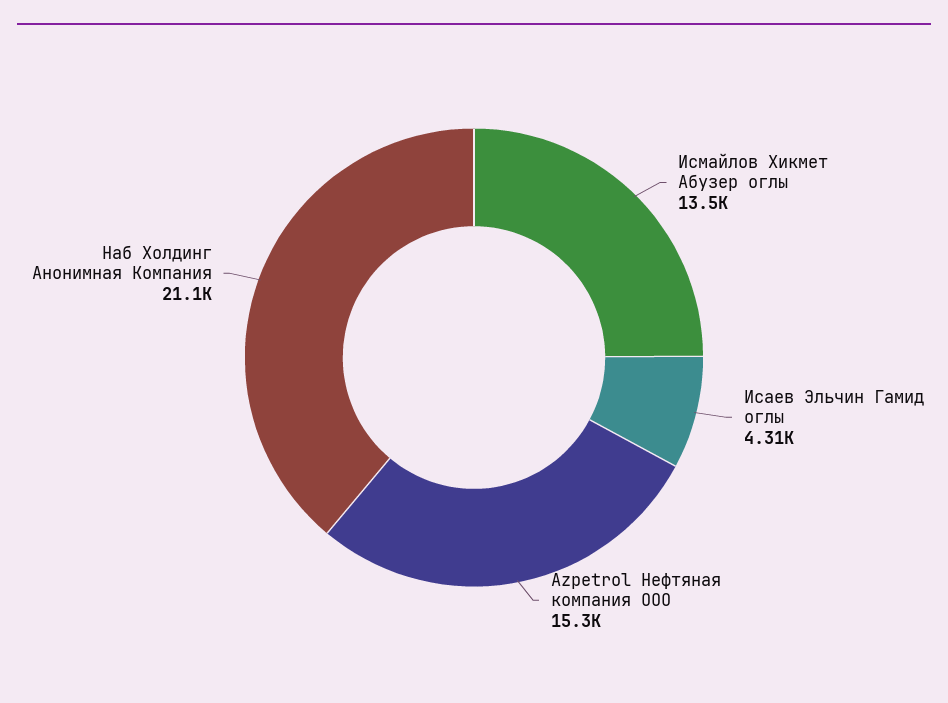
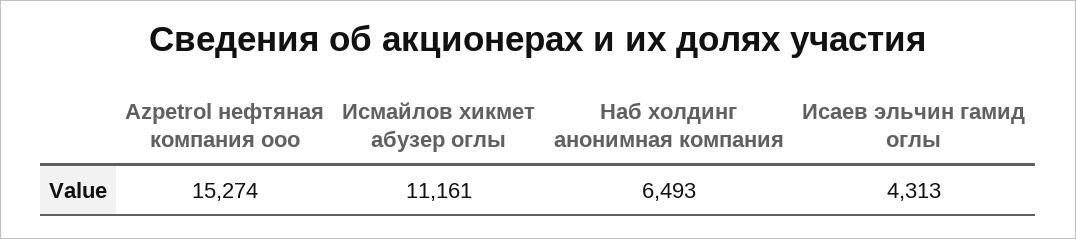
  {
-   "Исмайлов Хикмет Абузер оглы": 13500,
+   "Исмайлов Хикмет Абузер оглы": 11161,
    "Исаев Эльчин Гамид оглы": 4313,
    "Azpetrol Нефтяная компания ООО": 15274,
-   "Наб Холдинг Анонимная Компания": 21100
+   "Наб Холдинг Анонимная Компания": 6493
  }

